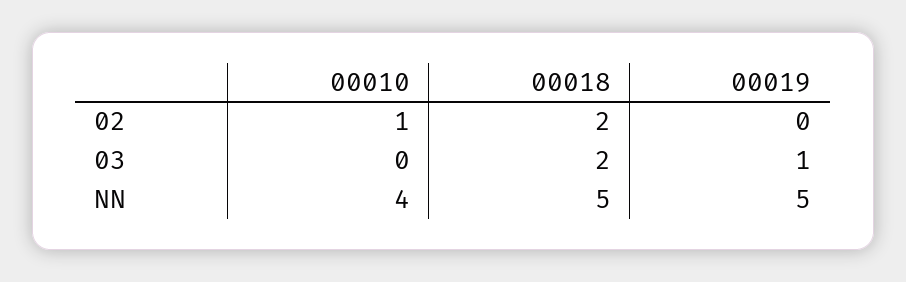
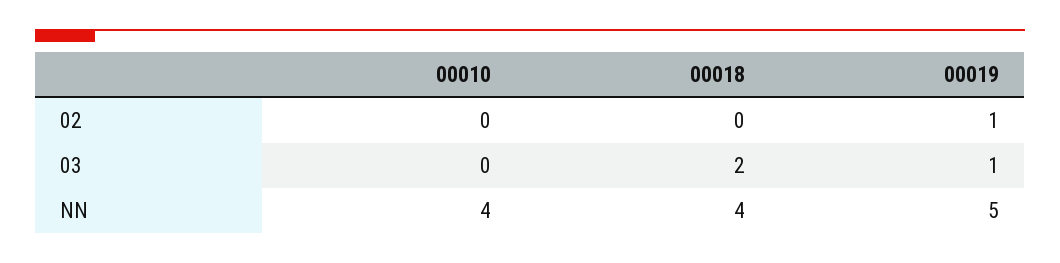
  {
    "00010": {
-     "02": 1,
+     "02": 0,
      "03": 0,
      "NN": 4
    },
    "00018": {
-     "02": 2,
+     "02": 0,
      "03": 2,
-     "NN": 5
+     "NN": 4
    },
    "00019": {
-     "02": 0,
+     "02": 1,
      "03": 1,
      "NN": 5
    }
  }

